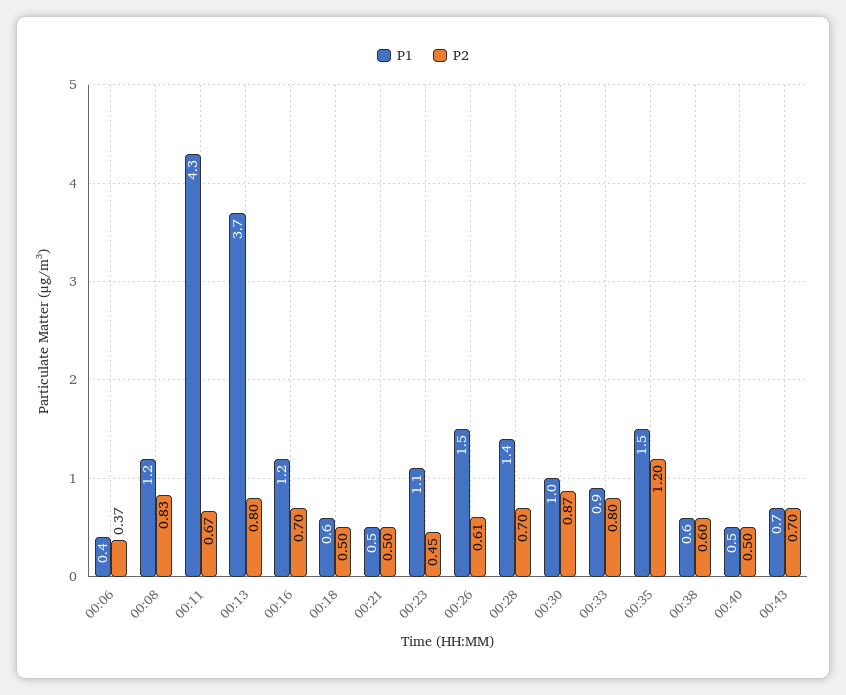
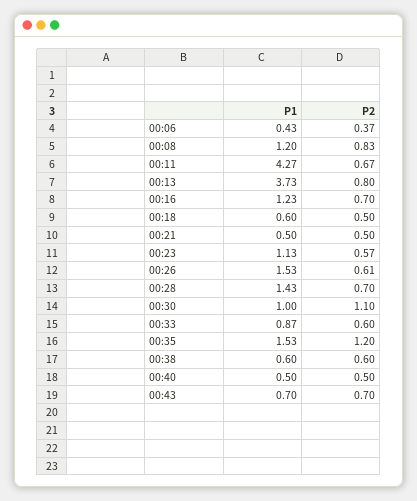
  {
    "P1": {
      "00:06": 0.43,
      "00:08": 1.2,
      "00:11": 4.27,
      "00:13": 3.73,
      "00:16": 1.23,
      "00:18": 0.6,
      "00:21": 0.5,
      "00:23": 1.13,
      "00:26": 1.53,
      "00:28": 1.43,
      "00:30": 1,
      "00:33": 0.87,
      "00:35": 1.53,
      "00:38": 0.6,
      "00:40": 0.5,
      "00:43": 0.7
    },
    "P2": {
      "00:06": 0.37,
      "00:08": 0.83,
      "00:11": 0.67,
      "00:13": 0.8,
      "00:16": 0.7,
      "00:18": 0.5,
      "00:21": 0.5,
-     "00:23": 0.45,
+     "00:23": 0.57,
      "00:26": 0.61,
      "00:28": 0.7,
-     "00:30": 0.87,
+     "00:30": 1.1,
-     "00:33": 0.8,
+     "00:33": 0.6,
      "00:35": 1.2,
      "00:38": 0.6,
      "00:40": 0.5,
      "00:43": 0.7
    }
  }

